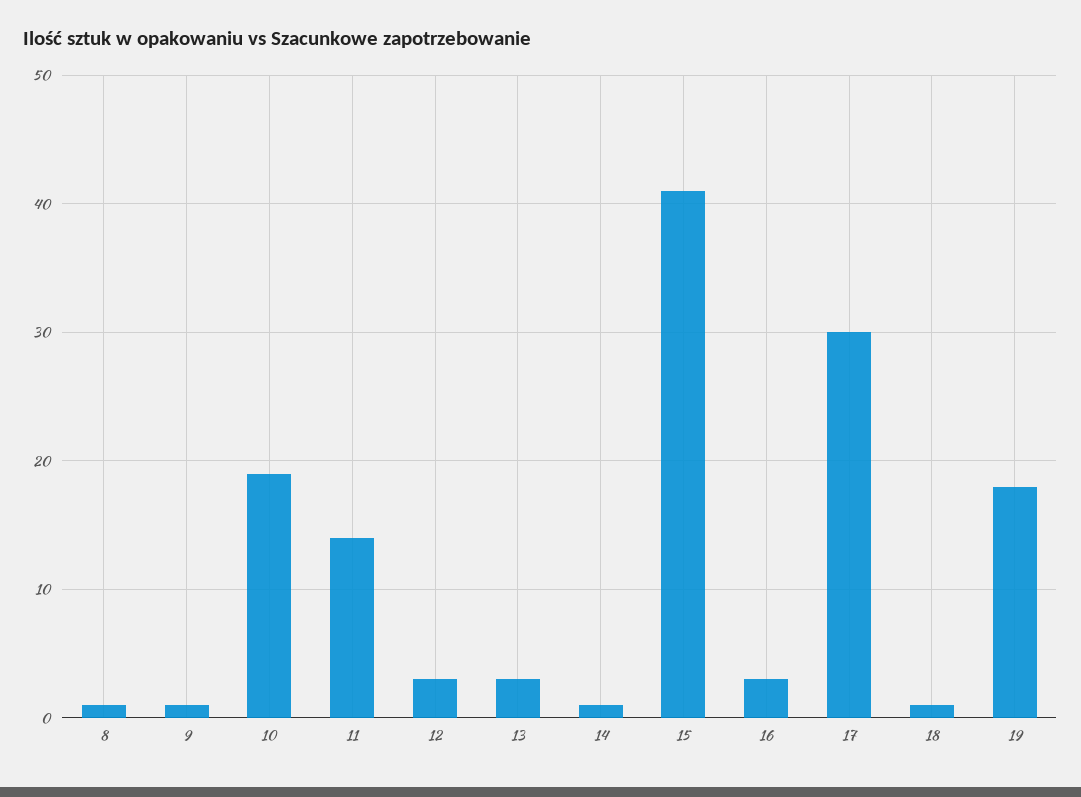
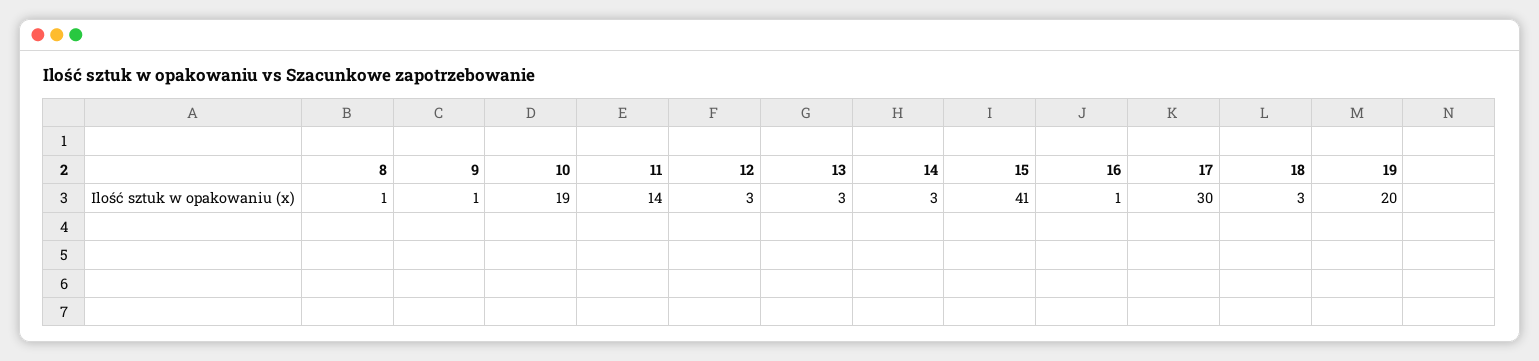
  {
    "8": 1,
    "9": 1,
    "10": 19,
    "11": 14,
    "12": 3,
    "13": 3,
-   "14": 1,
+   "14": 3,
    "15": 41,
-   "16": 3,
+   "16": 1,
    "17": 30,
-   "18": 1,
+   "18": 3,
-   "19": 18
+   "19": 20
  }

